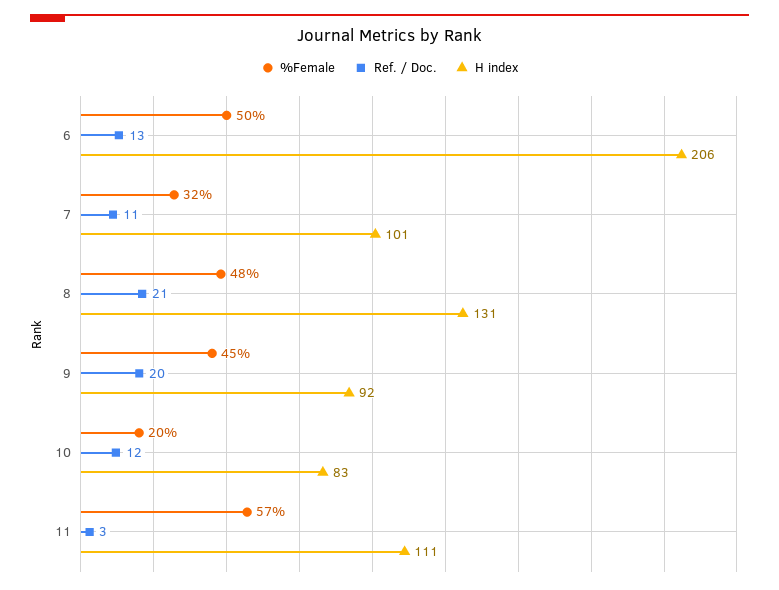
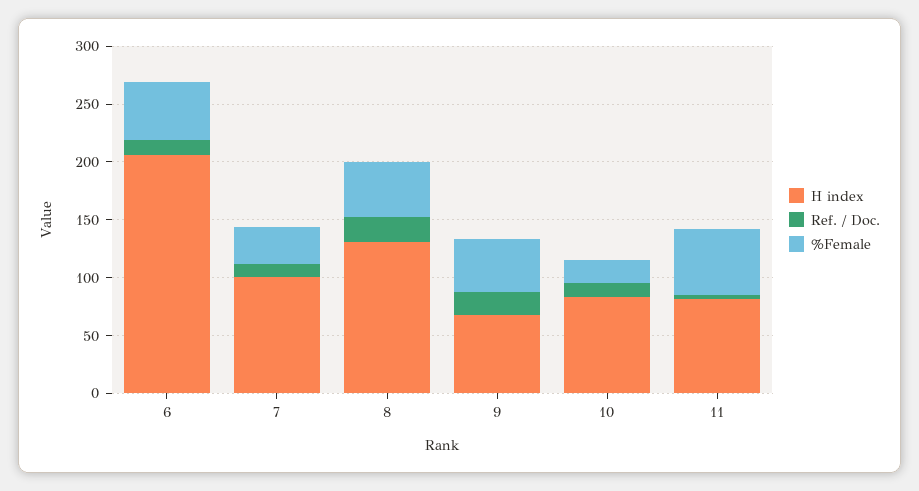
  {
    "%Female": {
      "6": 50,
      "7": 32,
      "8": 48,
      "9": 45,
      "10": 20,
      "11": 57
    },
    "Ref. / Doc.": {
      "6": 13,
      "7": 11,
      "8": 21,
      "9": 20,
      "10": 12,
      "11": 3
    },
    "H index": {
      "6": 206,
      "7": 101,
      "8": 131,
-     "9": 92,
+     "9": 70,
      "10": 83,
-     "11": 111
+     "11": 80
    }
  }

